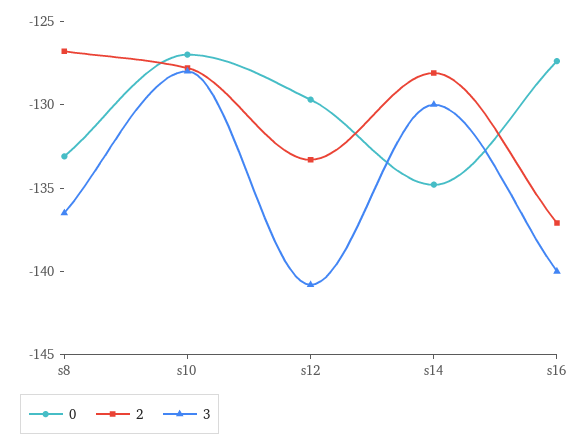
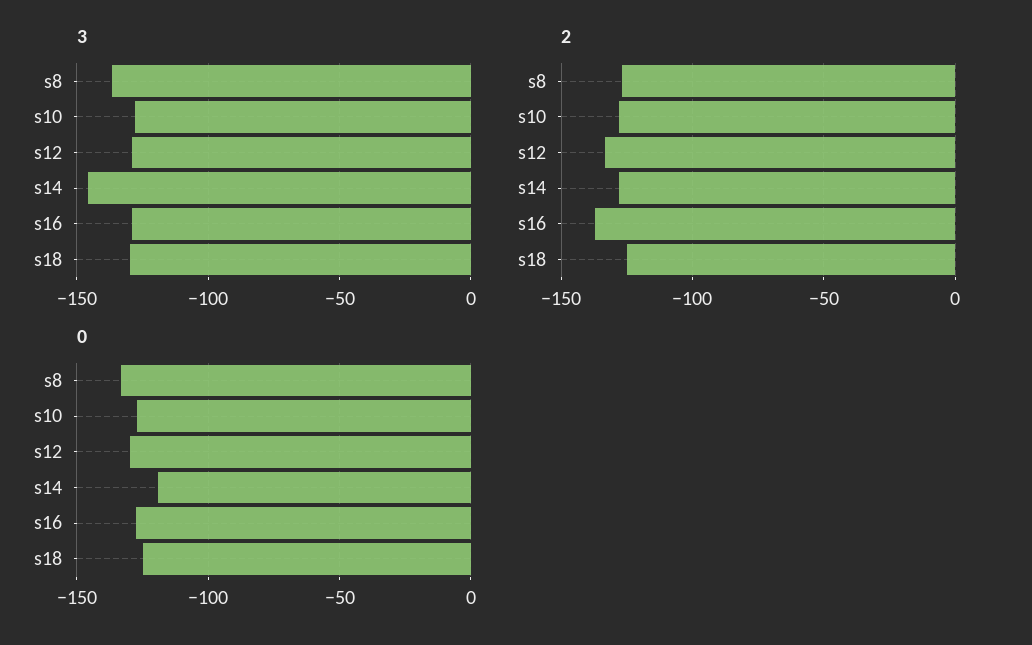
  {
    "0": {
      "s8": -133,
      "s10": -127,
      "s12": -130,
-     "s14": -135,
+     "s14": -120,
-     "s16": -127
+     "s16": -127,
+     "s18": -125
    },
    "2": {
      "s8": -127,
      "s10": -128,
      "s12": -133,
      "s14": -128,
-     "s16": -137
+     "s16": -137,
+     "s18": -125
    },
    "3": {
      "s8": -137,
      "s10": -128,
-     "s12": -141,
+     "s12": -130,
-     "s14": -130,
+     "s14": -145,
-     "s16": -140
+     "s16": -130,
+     "s18": -130
    }
  }

